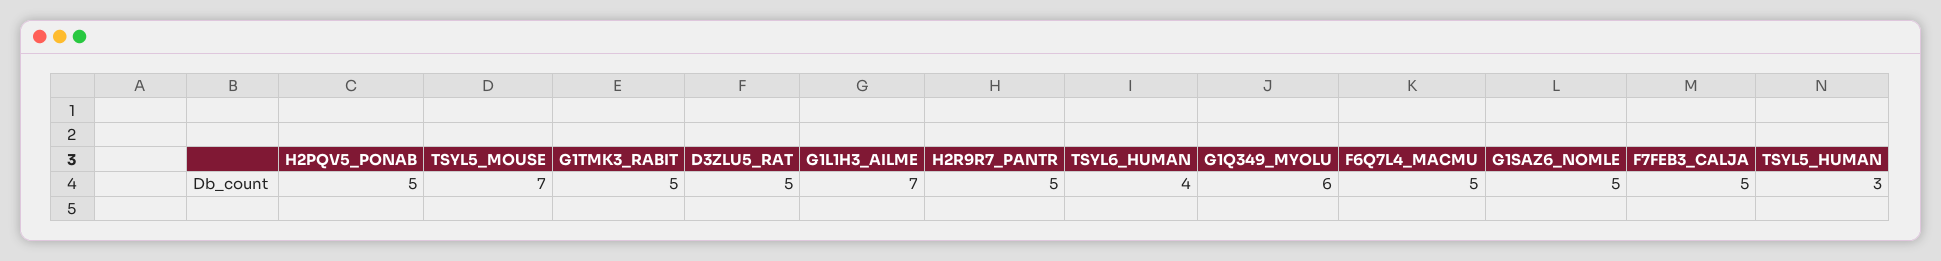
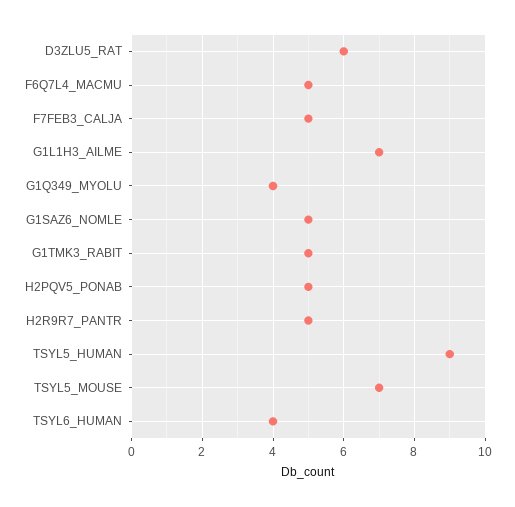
  {
    "H2PQV5_PONAB": 5,
    "TSYL5_MOUSE": 7,
    "G1TMK3_RABIT": 5,
-   "D3ZLU5_RAT": 5,
+   "D3ZLU5_RAT": 6,
    "G1L1H3_AILME": 7,
    "H2R9R7_PANTR": 5,
    "TSYL6_HUMAN": 4,
-   "G1Q349_MYOLU": 6,
+   "G1Q349_MYOLU": 4,
    "F6Q7L4_MACMU": 5,
    "G1SAZ6_NOMLE": 5,
    "F7FEB3_CALJA": 5,
-   "TSYL5_HUMAN": 3
+   "TSYL5_HUMAN": 9
  }

